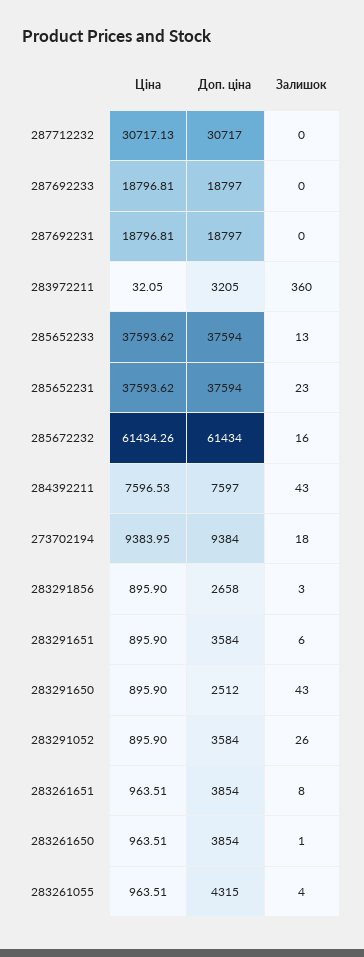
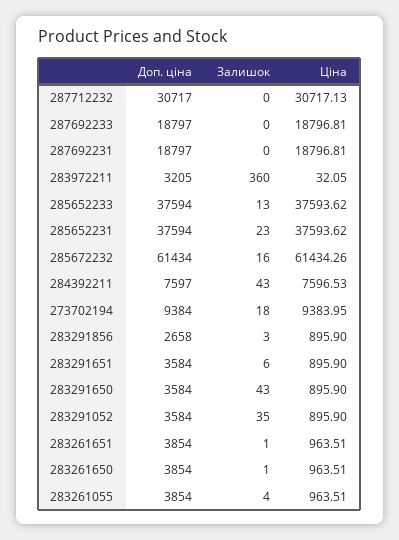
  {
    "Ціна": {
      "287712232": 30717.13,
      "287692233": 18796.81,
      "287692231": 18796.81,
      "283972211": 32.05,
      "285652233": 37593.62,
      "285652231": 37593.62,
      "285672232": 61434.26,
      "284392211": 7596.53,
      "273702194": 9383.95,
      "283291856": 895.9,
      "283291651": 895.9,
      "283291650": 895.9,
      "283291052": 895.9,
      "283261651": 963.51,
      "283261650": 963.51,
      "283261055": 963.51
    },
    "Доп. ціна": {
      "287712232": 30717,
      "287692233": 18797,
      "287692231": 18797,
      "283972211": 3205,
      "285652233": 37594,
      "285652231": 37594,
      "285672232": 61434,
      "284392211": 7597,
      "273702194": 9384,
      "283291856": 2658,
      "283291651": 3584,
-     "283291650": 2512,
+     "283291650": 3584,
      "283291052": 3584,
      "283261651": 3854,
      "283261650": 3854,
-     "283261055": 4315
+     "283261055": 3854
    },
    "Залишок": {
      "287712232": 0,
      "287692233": 0,
      "287692231": 0,
      "283972211": 360,
      "285652233": 13,
      "285652231": 23,
      "285672232": 16,
      "284392211": 43,
      "273702194": 18,
      "283291856": 3,
      "283291651": 6,
      "283291650": 43,
-     "283291052": 26,
+     "283291052": 35,
-     "283261651": 8,
+     "283261651": 1,
      "283261650": 1,
      "283261055": 4
    }
  }

